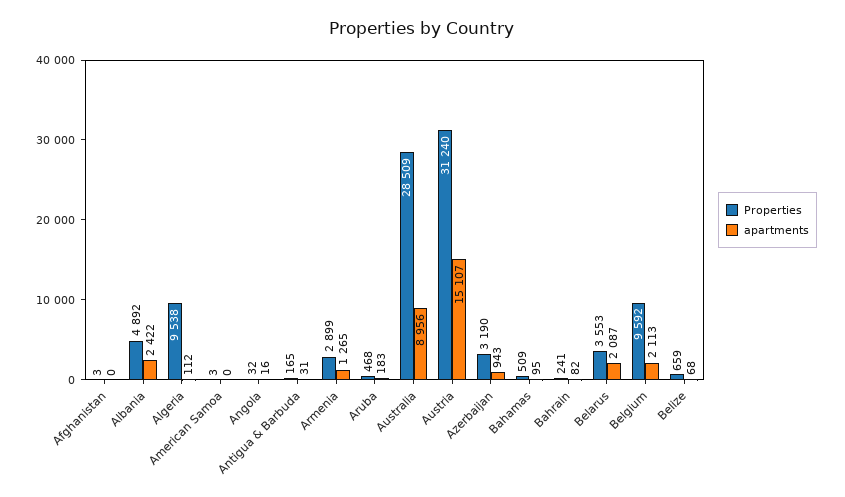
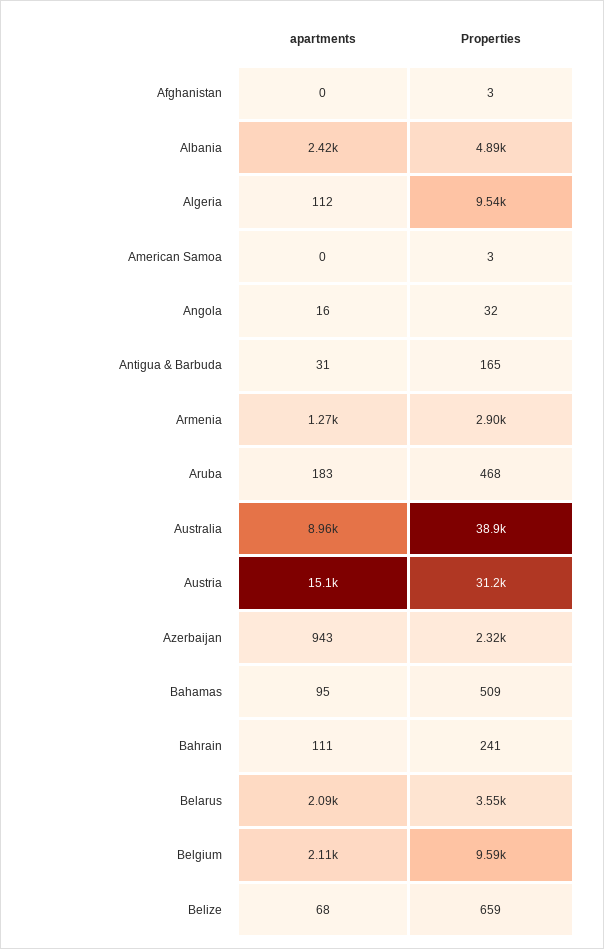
  {
    "Properties": {
      "Afghanistan": 3,
      "Albania": 4892,
      "Algeria": 9538,
      "American Samoa": 3,
      "Angola": 32,
      "Antigua & Barbuda": 165,
      "Armenia": 2899,
      "Aruba": 468,
-     "Australia": 28509,
+     "Australia": 38900,
      "Austria": 31240,
-     "Azerbaijan": 3190,
+     "Azerbaijan": 2320,
      "Bahamas": 509,
      "Bahrain": 241,
      "Belarus": 3553,
      "Belgium": 9592,
      "Belize": 659
    },
    "apartments": {
      "Afghanistan": 0,
      "Albania": 2422,
      "Algeria": 112,
      "American Samoa": 0,
      "Angola": 16,
      "Antigua & Barbuda": 31,
      "Armenia": 1265,
      "Aruba": 183,
      "Australia": 8956,
      "Austria": 15107,
      "Azerbaijan": 943,
      "Bahamas": 95,
-     "Bahrain": 82,
+     "Bahrain": 111,
      "Belarus": 2087,
      "Belgium": 2113,
      "Belize": 68
    }
  }

